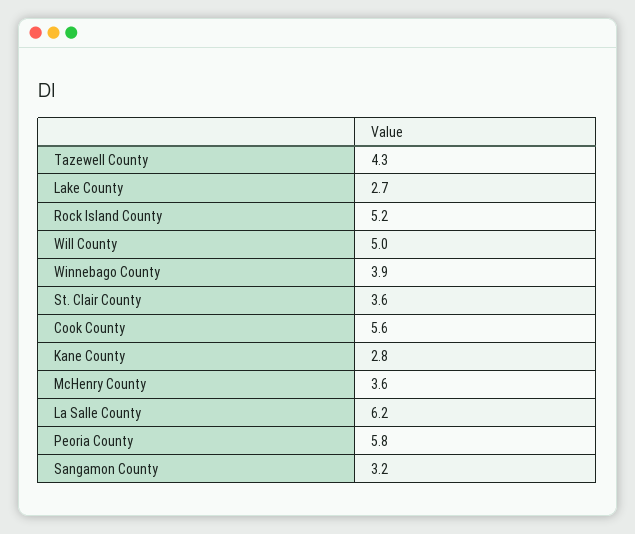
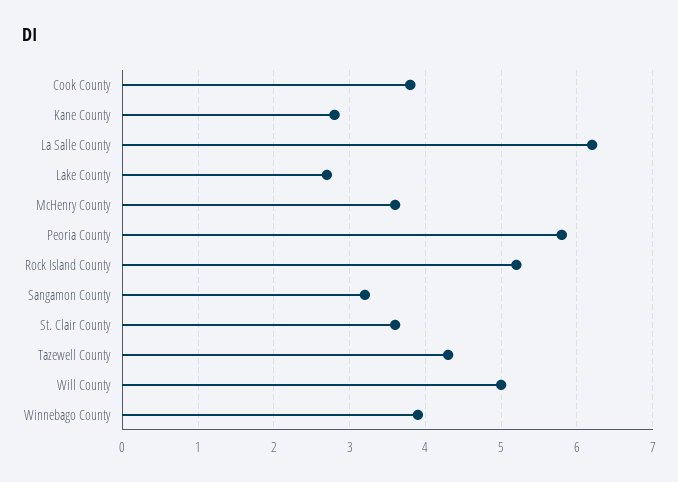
  {
    "Tazewell County": 4.3,
    "Lake County": 2.7,
    "Rock Island County": 5.2,
    "Will County": 5,
    "Winnebago County": 3.9,
    "St. Clair County": 3.6,
-   "Cook County": 5.6,
+   "Cook County": 3.8,
    "Kane County": 2.8,
    "McHenry County": 3.6,
    "La Salle County": 6.2,
    "Peoria County": 5.8,
    "Sangamon County": 3.2
  }

